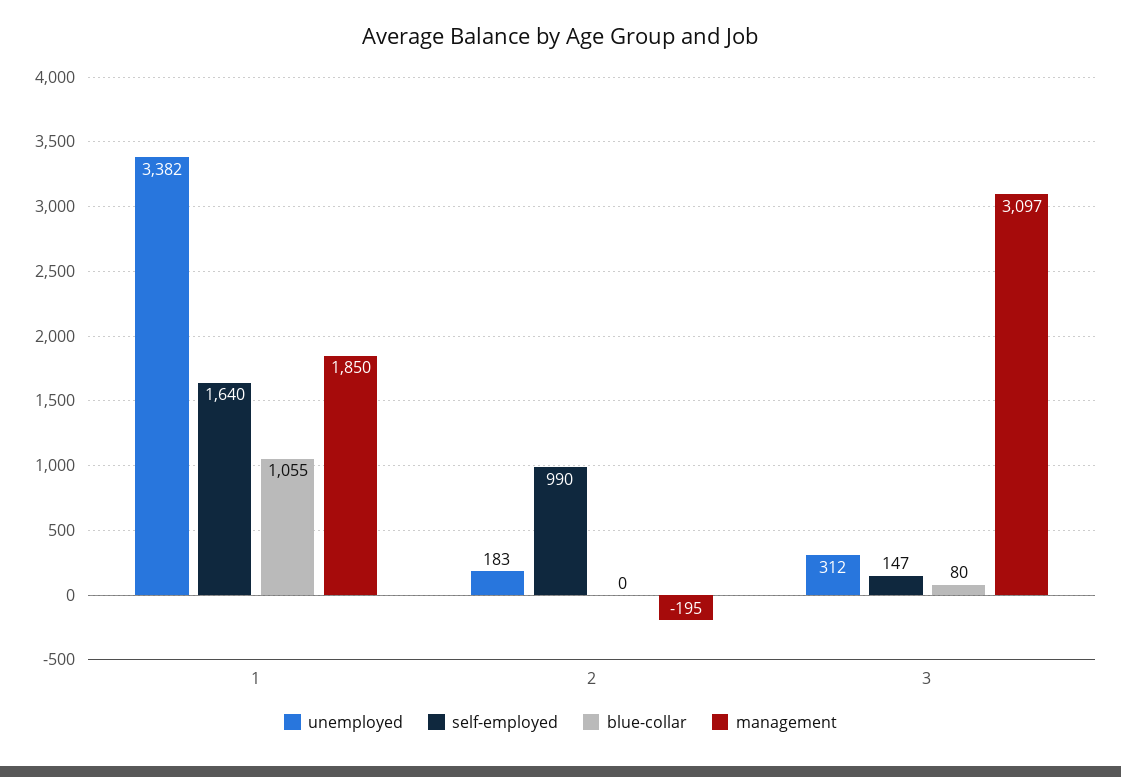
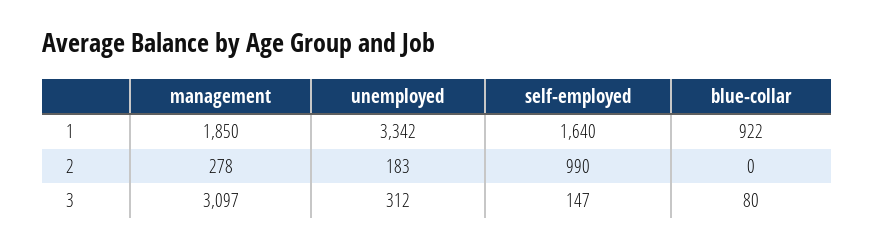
  {
    "unemployed": {
-     "1": 3382,
+     "1": 3342,
      "2": 183,
      "3": 312
    },
    "self-employed": {
      "1": 1640,
      "2": 990,
      "3": 147
    },
    "blue-collar": {
-     "1": 1055,
+     "1": 922,
      "2": 0,
      "3": 80
    },
    "management": {
      "1": 1850,
-     "2": -195,
+     "2": 278,
      "3": 3097
    }
  }

